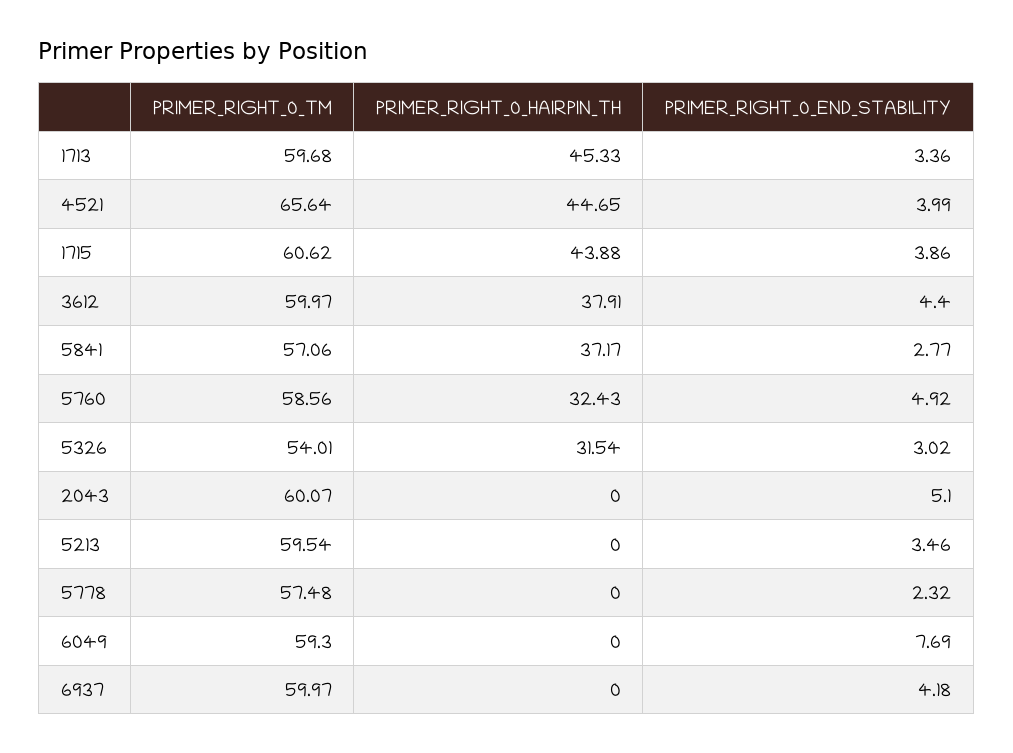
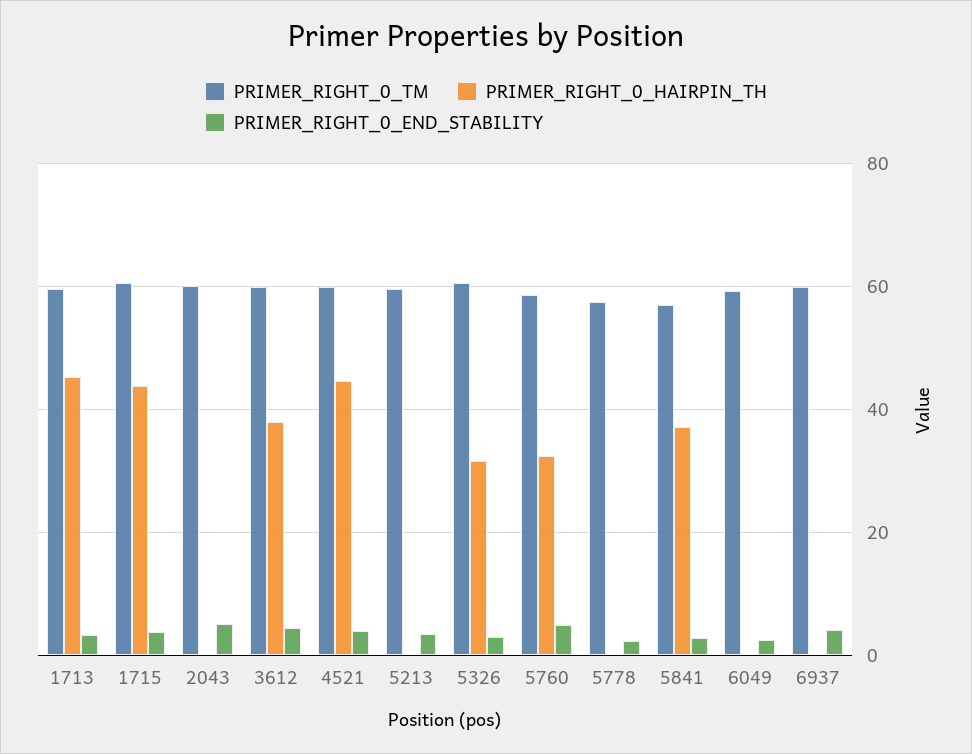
  {
    "PRIMER_RIGHT_0_TM": {
      "1713": 59.68,
-     "4521": 65.64,
+     "4521": 60,
      "1715": 60.62,
      "3612": 59.97,
      "5841": 57.06,
      "5760": 58.56,
-     "5326": 54.01,
+     "5326": 60,
      "2043": 60.07,
      "5213": 59.54,
      "5778": 57.48,
      "6049": 59.3,
      "6937": 59.97
    },
    "PRIMER_RIGHT_0_HAIRPIN_TH": {
      "1713": 45.33,
      "4521": 44.65,
      "1715": 43.88,
      "3612": 37.91,
      "5841": 37.17,
      "5760": 32.43,
      "5326": 31.54,
      "2043": 0,
      "5213": 0,
      "5778": 0,
      "6049": 0,
      "6937": 0
    },
    "PRIMER_RIGHT_0_END_STABILITY": {
      "1713": 3.36,
      "4521": 3.99,
      "1715": 3.86,
      "3612": 4.4,
      "5841": 2.77,
      "5760": 4.92,
      "5326": 3.02,
      "2043": 5.1,
      "5213": 3.46,
      "5778": 2.32,
-     "6049": 7.69,
+     "6049": 2,
      "6937": 4.18
    }
  }

